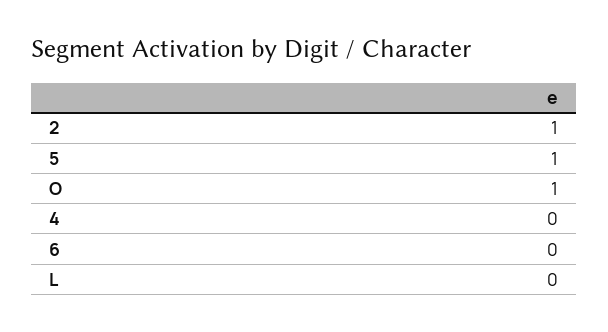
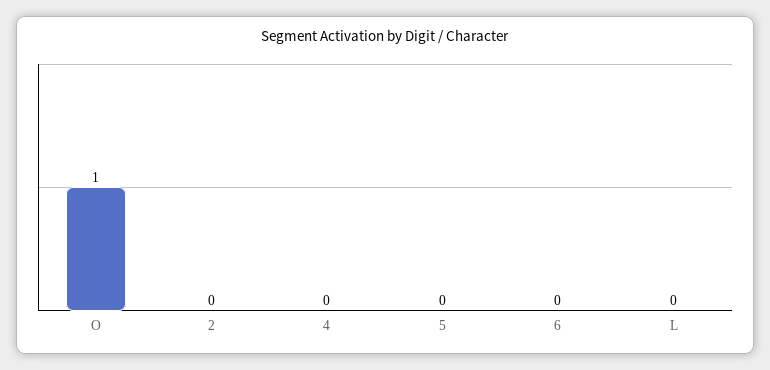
  {
-   "2": 1,
+   "2": 0,
-   "5": 1,
+   "5": 0,
    "O": 1,
    "4": 0,
    "6": 0,
    "L": 0
  }

